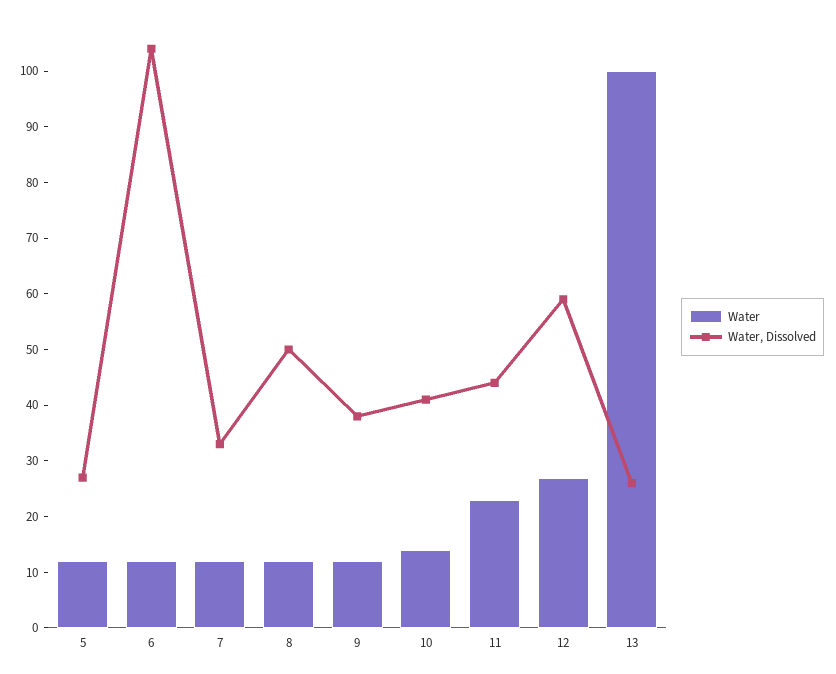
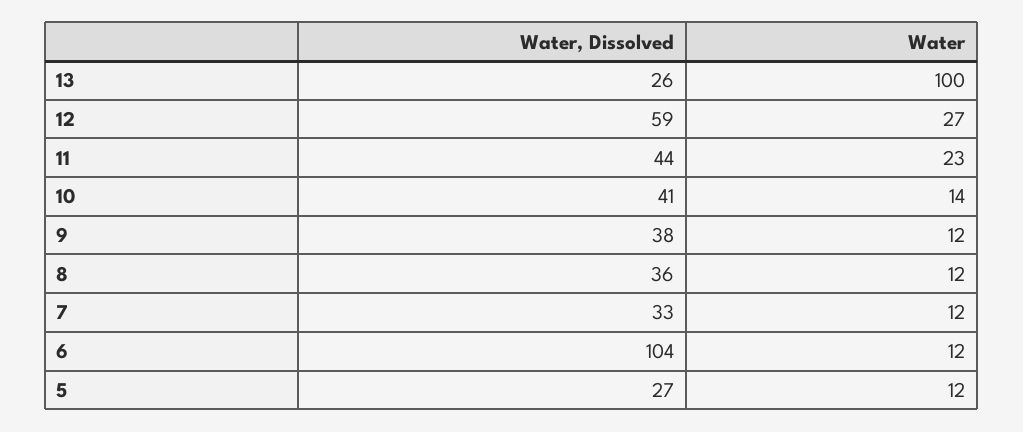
  {
    "Water": {
      "5": 12,
      "6": 12,
      "7": 12,
      "8": 12,
      "9": 12,
      "10": 14,
      "11": 23,
      "12": 27,
      "13": 100
    },
    "Water, Dissolved": {
      "5": 27,
      "6": 104,
      "7": 33,
-     "8": 50,
+     "8": 36,
      "9": 38,
      "10": 41,
      "11": 44,
      "12": 59,
      "13": 26
    }
  }

